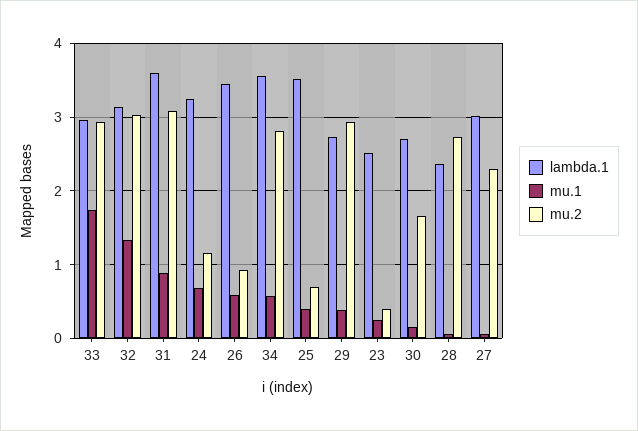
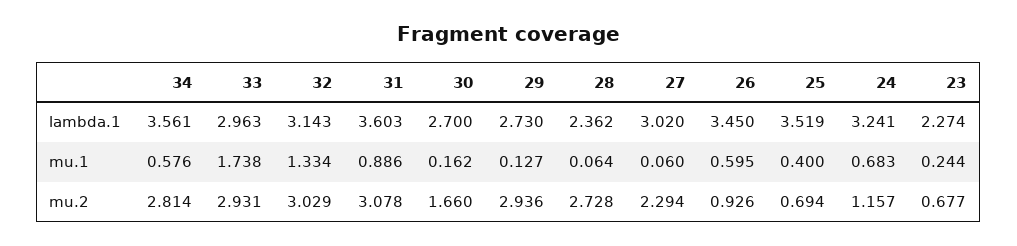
  {
    "lambda.1": {
      "33": 2.963,
      "32": 3.143,
      "31": 3.603,
      "24": 3.241,
      "26": 3.45,
      "34": 3.561,
      "25": 3.519,
      "29": 2.73,
-     "23": 2.5,
+     "23": 2.274,
      "30": 2.7,
      "28": 2.362,
      "27": 3.02
    },
    "mu.1": {
      "33": 1.738,
      "32": 1.334,
      "31": 0.886,
      "24": 0.683,
      "26": 0.595,
      "34": 0.576,
      "25": 0.4,
-     "29": 0.4,
+     "29": 0.127,
      "23": 0.244,
      "30": 0.162,
      "28": 0.064,
      "27": 0.06
    },
    "mu.2": {
      "33": 2.931,
      "32": 3.029,
      "31": 3.078,
      "24": 1.157,
      "26": 0.926,
      "34": 2.814,
      "25": 0.694,
      "29": 2.936,
-     "23": 0.4,
+     "23": 0.677,
      "30": 1.66,
      "28": 2.728,
      "27": 2.294
    }
  }

